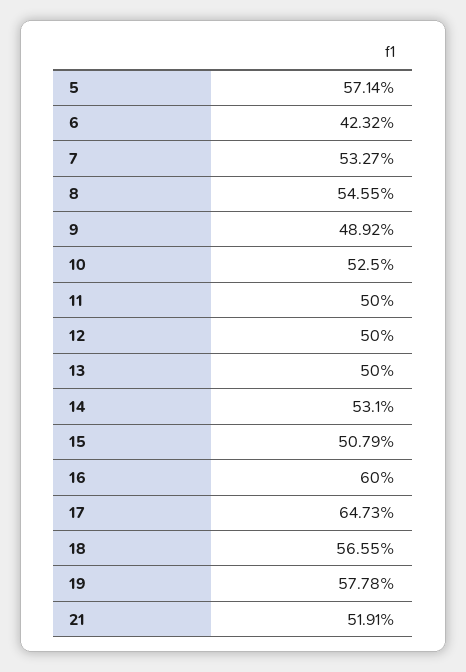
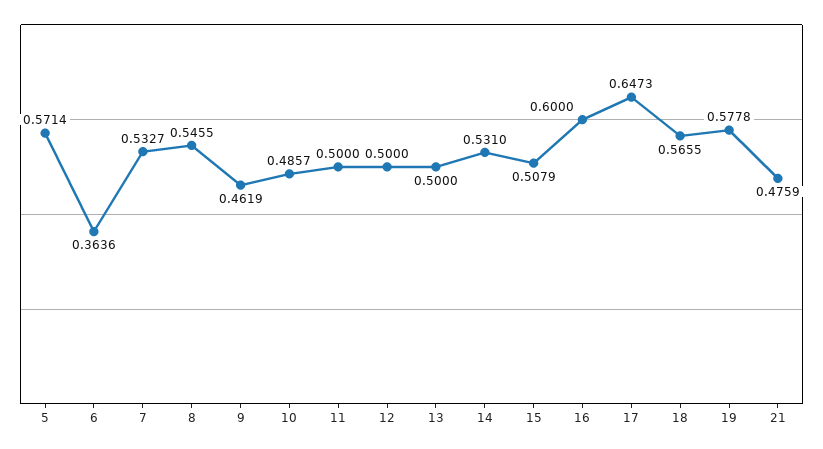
  {
    "5": 0.5714,
-   "6": 0.4232,
+   "6": 0.3636,
    "7": 0.5327,
    "8": 0.5455,
-   "9": 0.4892,
+   "9": 0.4619,
-   "10": 0.525,
+   "10": 0.4857,
    "11": 0.5,
    "12": 0.5,
    "13": 0.5,
    "14": 0.531,
    "15": 0.5079,
    "16": 0.6,
    "17": 0.6473,
    "18": 0.5655,
    "19": 0.5778,
-   "21": 0.5191
+   "21": 0.4759
  }

